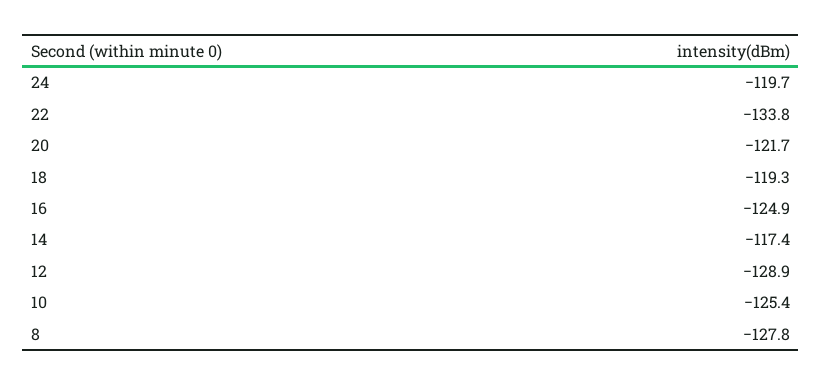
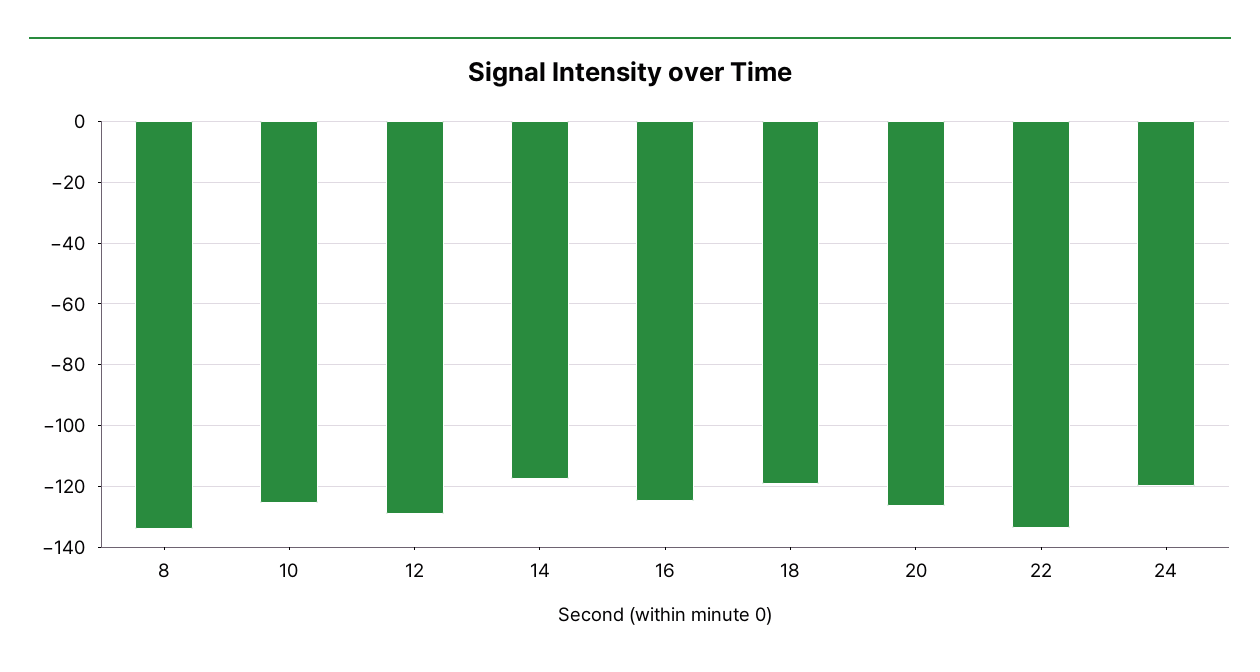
  {
    "24": -119.7,
    "22": -133.8,
-   "20": -121.7,
+   "20": -126,
    "18": -119.3,
    "16": -124.9,
    "14": -117.4,
    "12": -128.9,
    "10": -125.4,
-   "8": -127.8
+   "8": -134
  }

